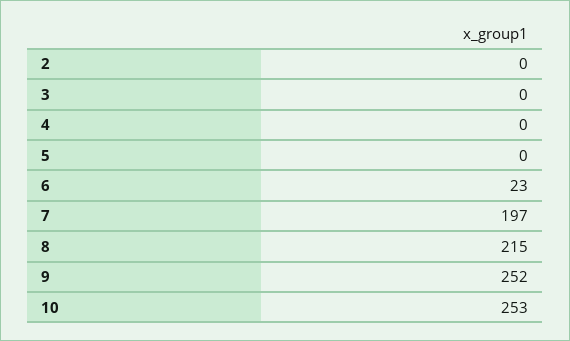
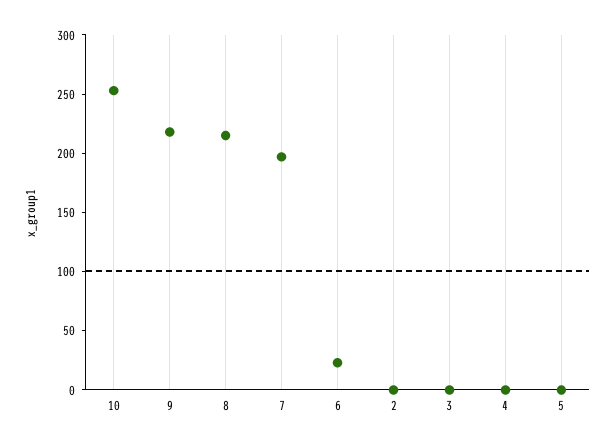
  {
    "2": 0,
    "3": 0,
    "4": 0,
    "5": 0,
    "6": 23,
    "7": 197,
    "8": 215,
-   "9": 252,
+   "9": 220,
    "10": 253
  }

